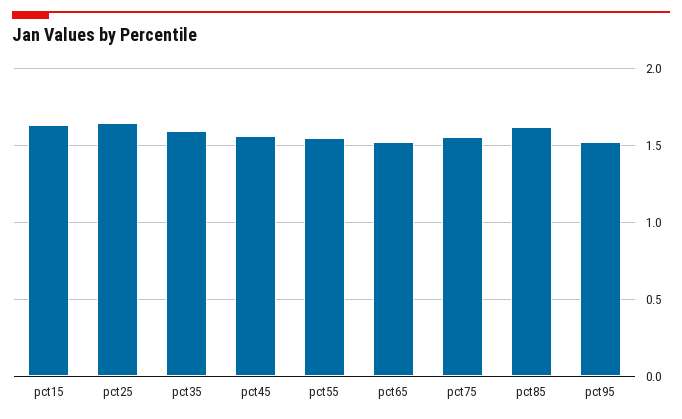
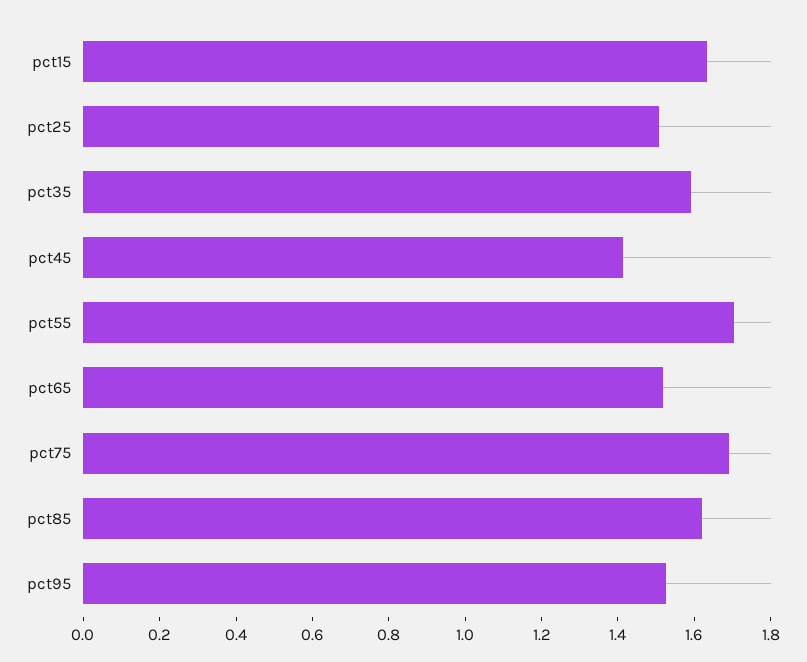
  {
    "pct15": 1.65,
-   "pct25": 1.65,
+   "pct25": 1.5,
    "pct35": 1.6,
-   "pct45": 1.55,
+   "pct45": 1.4,
-   "pct55": 1.55,
+   "pct55": 1.7,
    "pct65": 1.5,
-   "pct75": 1.55,
+   "pct75": 1.7,
    "pct85": 1.6,
    "pct95": 1.55
  }

